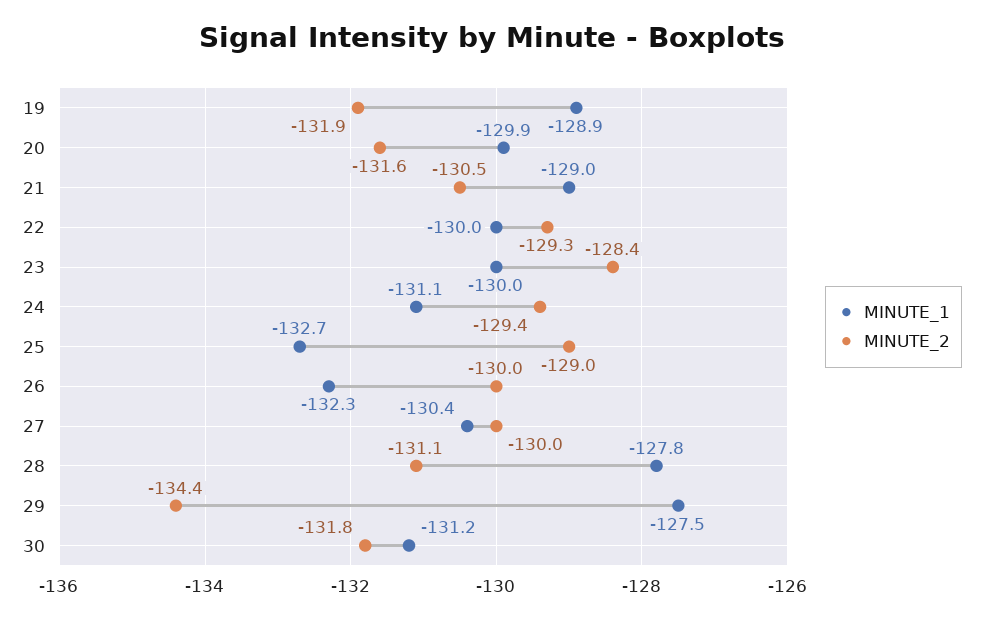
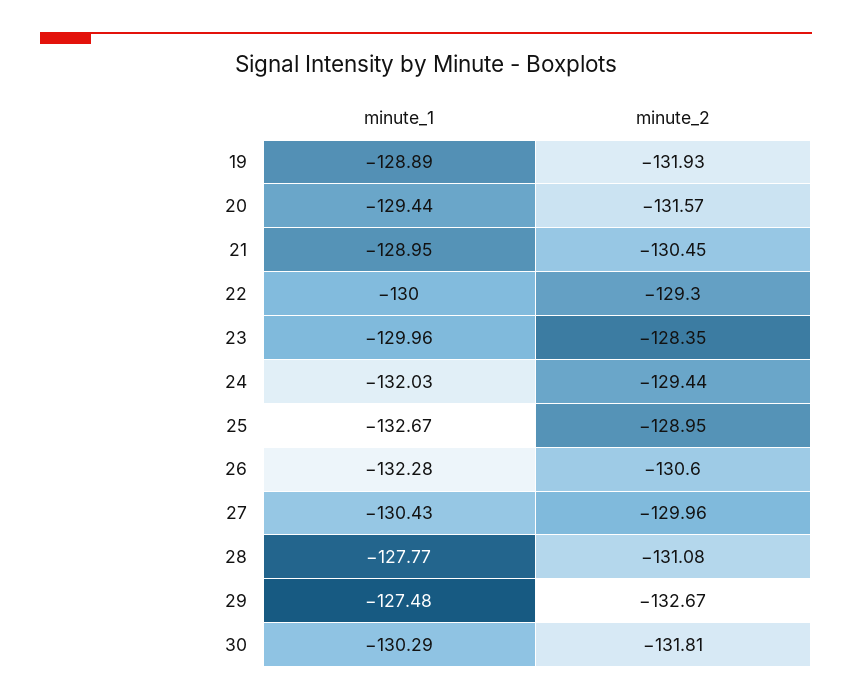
  {
    "MINUTE_1": {
      "19": -128.89,
-     "20": -129.9,
+     "20": -129.44,
      "21": -128.95,
      "22": -130,
      "23": -129.96,
-     "24": -131.1,
+     "24": -132.03,
      "25": -132.67,
      "26": -132.28,
      "27": -130.43,
      "28": -127.77,
      "29": -127.48,
-     "30": -131.2
+     "30": -130.29
    },
    "MINUTE_2": {
      "19": -131.93,
      "20": -131.57,
      "21": -130.45,
      "22": -129.3,
      "23": -128.35,
      "24": -129.44,
      "25": -128.95,
-     "26": -130,
+     "26": -130.6,
      "27": -129.96,
      "28": -131.08,
-     "29": -134.4,
+     "29": -132.67,
      "30": -131.81
    }
  }

